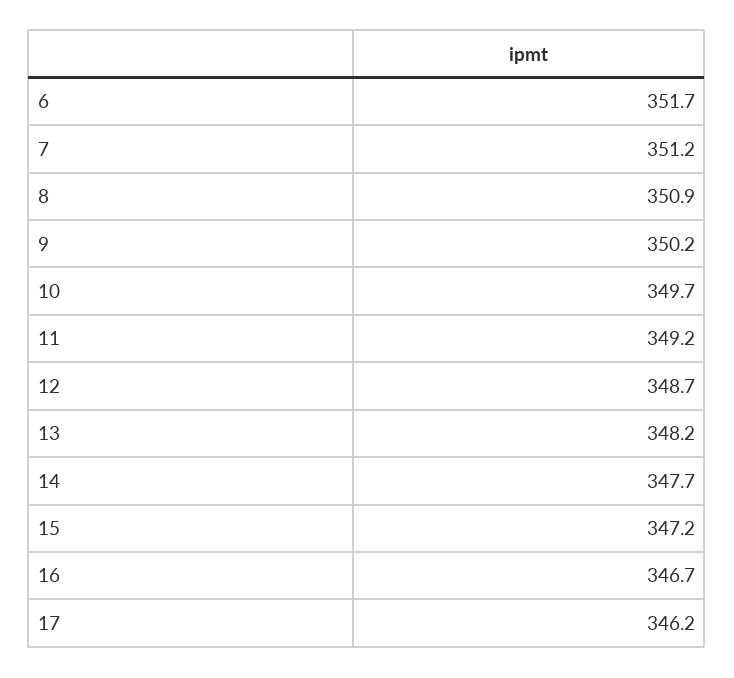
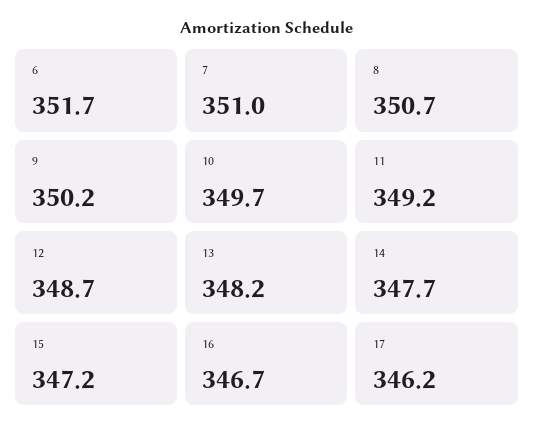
  {
    "6": 351.7,
-   "7": 351.2,
+   "7": 351,
-   "8": 350.9,
+   "8": 350.7,
    "9": 350.2,
    "10": 349.7,
    "11": 349.2,
    "12": 348.7,
    "13": 348.2,
    "14": 347.7,
    "15": 347.2,
    "16": 346.7,
    "17": 346.2
  }

